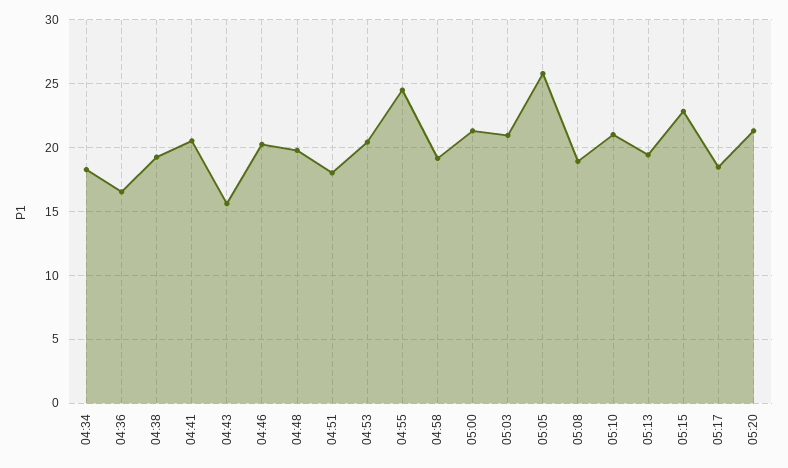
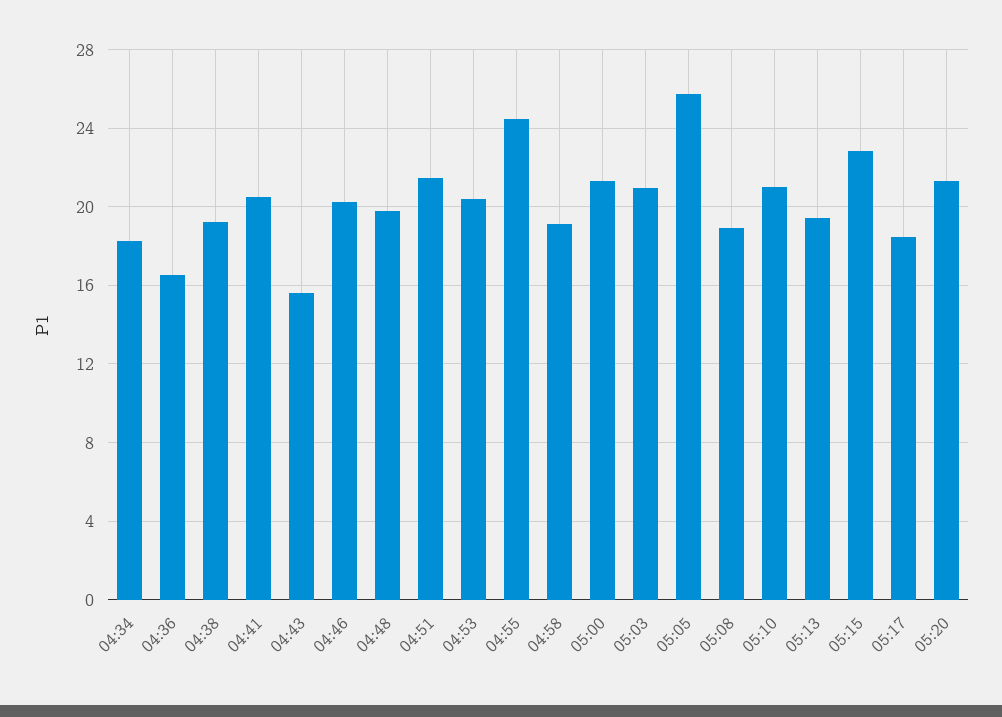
  {
    "04:34": 18.5,
    "04:36": 16.5,
    "04:38": 19.5,
    "04:41": 20.5,
    "04:43": 15.5,
    "04:46": 20.5,
    "04:48": 20,
-   "04:51": 18,
+   "04:51": 21.5,
    "04:53": 20.5,
    "04:55": 24.5,
    "04:58": 19,
    "05:00": 21.5,
    "05:03": 21,
    "05:05": 26,
    "05:08": 19,
    "05:10": 21,
    "05:13": 19.5,
    "05:15": 23,
    "05:17": 18.5,
    "05:20": 21.5
  }

